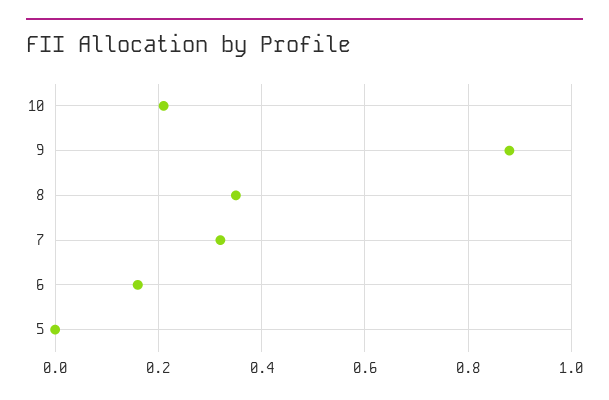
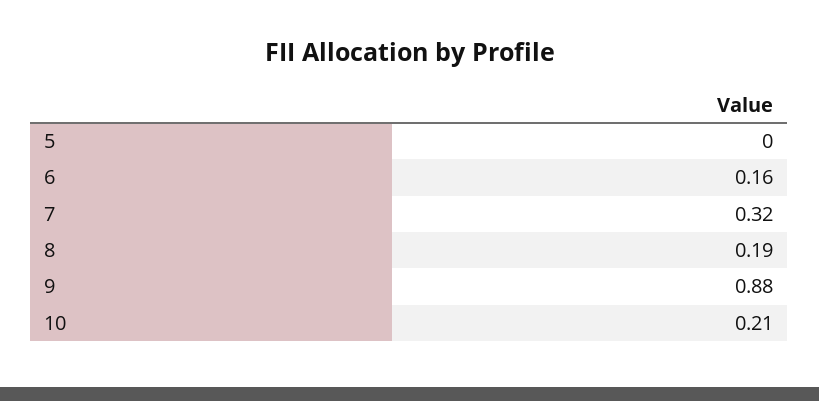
  {
    "10": 0.21,
    "9": 0.88,
-   "8": 0.35,
+   "8": 0.19,
    "7": 0.32,
    "6": 0.16,
    "5": 0
  }

